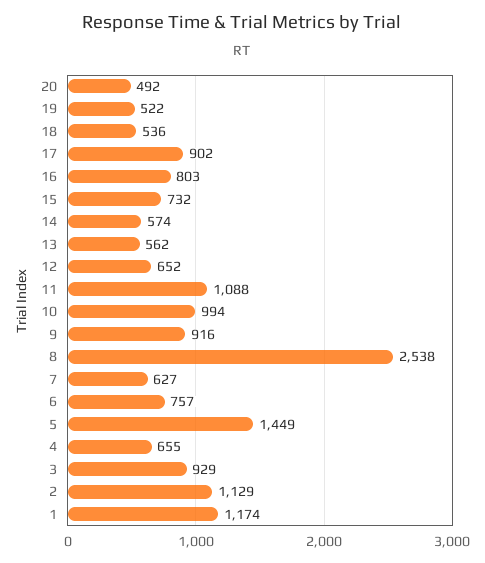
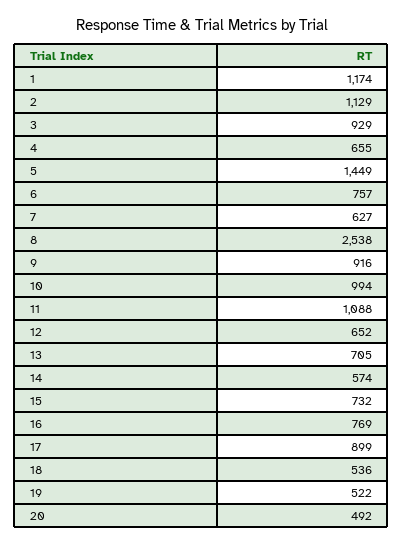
  {
    "20": 492,
    "19": 522,
    "18": 536,
-   "17": 902,
+   "17": 899,
-   "16": 803,
+   "16": 769,
    "15": 732,
    "14": 574,
-   "13": 562,
+   "13": 705,
    "12": 652,
    "11": 1088,
    "10": 994,
    "9": 916,
    "8": 2538,
    "7": 627,
    "6": 757,
    "5": 1449,
    "4": 655,
    "3": 929,
    "2": 1129,
    "1": 1174
  }

